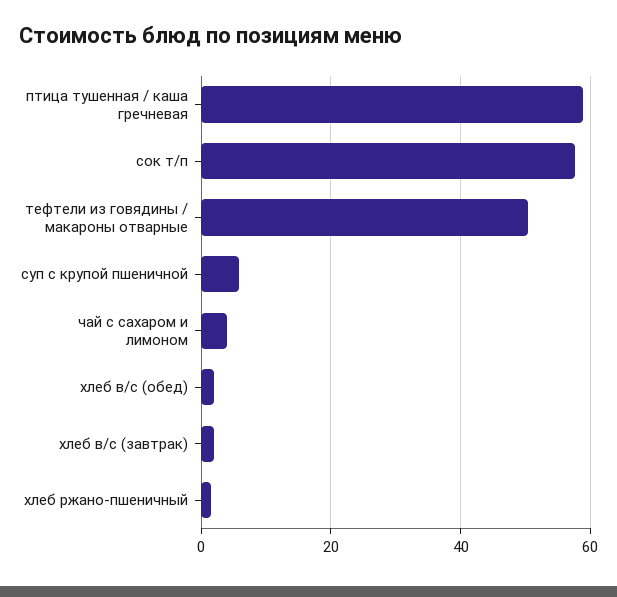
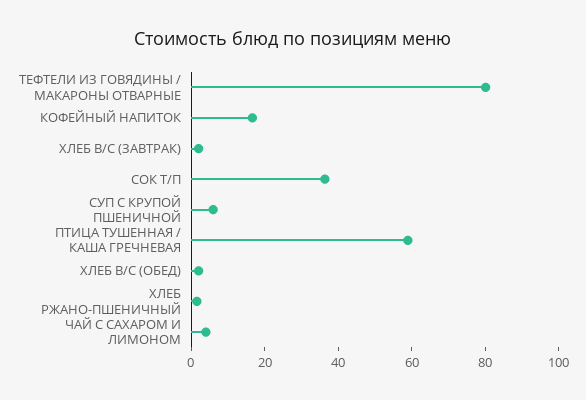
  {
    "птица тушенная / каша гречневая": 58,
-   "сок т/п": 58,
+   "сок т/п": 35,
-   "тефтели из говядины / макароны отварные": 50,
+   "тефтели из говядины / макароны отварные": 80,
    "суп с крупой пшеничной": 6,
    "чай с сахаром и лимоном": 4,
    "хлеб в/с (обед)": 2,
    "хлеб в/с (завтрак)": 2,
-   "хлеб ржано-пшеничный": 2
+   "хлеб ржано-пшеничный": 2,
+   "КОФЕЙНЫЙ НАПИТОК": 15
  }

